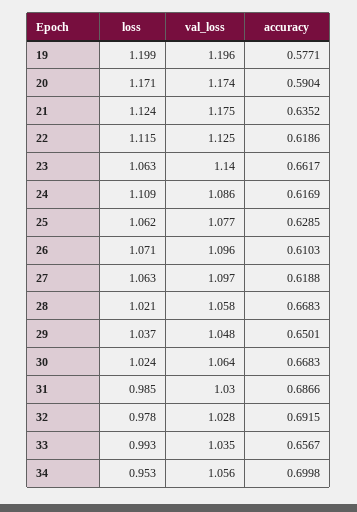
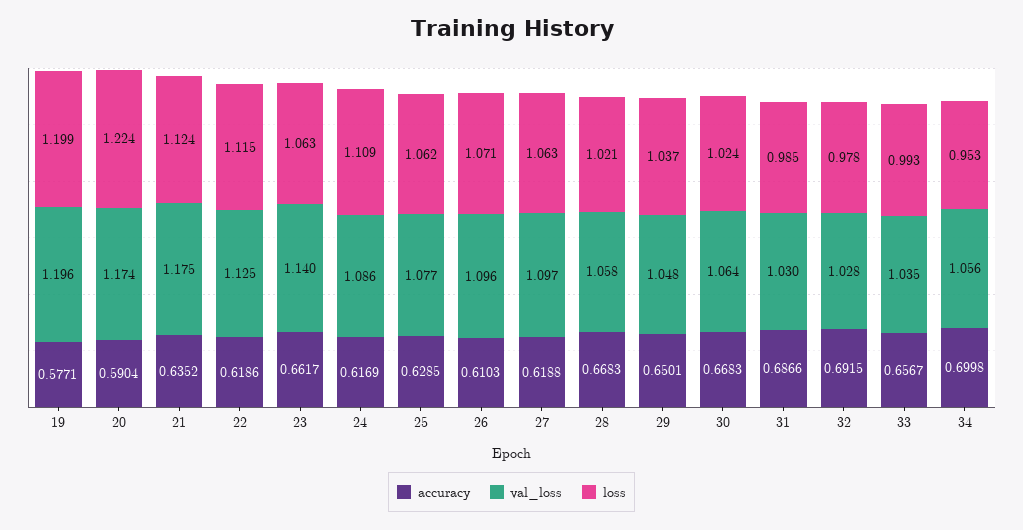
  {
    "loss": {
      "19": 1.199,
-     "20": 1.171,
+     "20": 1.224,
      "21": 1.124,
      "22": 1.115,
      "23": 1.063,
      "24": 1.109,
      "25": 1.062,
      "26": 1.071,
      "27": 1.063,
      "28": 1.021,
      "29": 1.037,
      "30": 1.024,
      "31": 0.985,
      "32": 0.978,
      "33": 0.993,
      "34": 0.953
    },
    "val_loss": {
      "19": 1.196,
      "20": 1.174,
      "21": 1.175,
      "22": 1.125,
      "23": 1.14,
      "24": 1.086,
      "25": 1.077,
      "26": 1.096,
      "27": 1.097,
      "28": 1.058,
      "29": 1.048,
      "30": 1.064,
      "31": 1.03,
      "32": 1.028,
      "33": 1.035,
      "34": 1.056
    },
    "accuracy": {
      "19": 0.5771,
      "20": 0.5904,
      "21": 0.6352,
      "22": 0.6186,
      "23": 0.6617,
      "24": 0.6169,
      "25": 0.6285,
      "26": 0.6103,
      "27": 0.6188,
      "28": 0.6683,
      "29": 0.6501,
      "30": 0.6683,
      "31": 0.6866,
      "32": 0.6915,
      "33": 0.6567,
      "34": 0.6998
    }
  }

